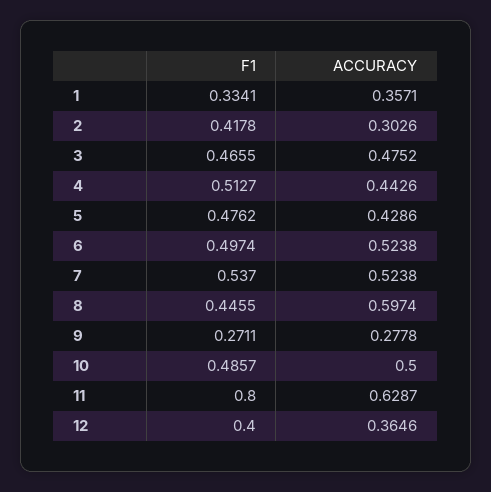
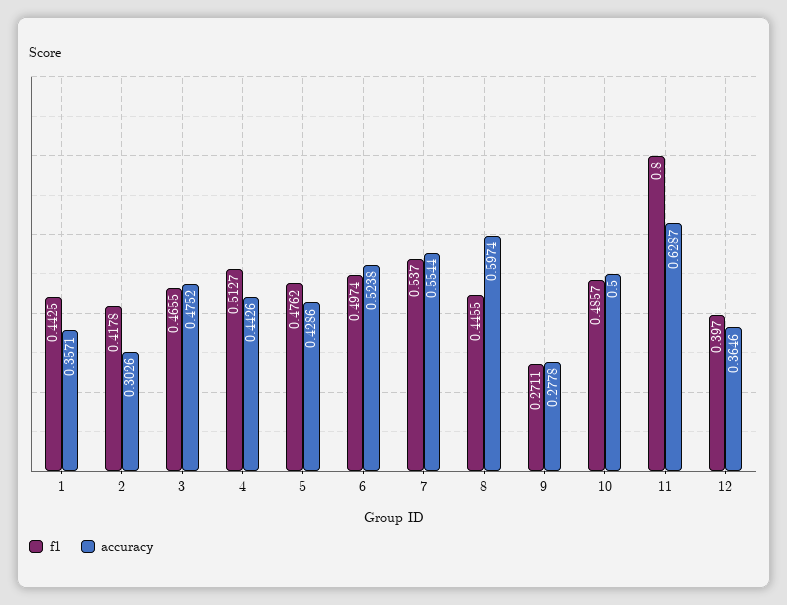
  {
    "F1": {
-     "1": 0.3341,
+     "1": 0.4425,
      "2": 0.4178,
      "3": 0.4655,
      "4": 0.5127,
      "5": 0.4762,
      "6": 0.4974,
      "7": 0.537,
      "8": 0.4455,
      "9": 0.2711,
      "10": 0.4857,
      "11": 0.8,
-     "12": 0.4
+     "12": 0.397
    },
    "ACCURACY": {
      "1": 0.3571,
      "2": 0.3026,
      "3": 0.4752,
      "4": 0.4426,
      "5": 0.4286,
      "6": 0.5238,
-     "7": 0.5238,
+     "7": 0.5544,
      "8": 0.5974,
      "9": 0.2778,
      "10": 0.5,
      "11": 0.6287,
      "12": 0.3646
    }
  }

